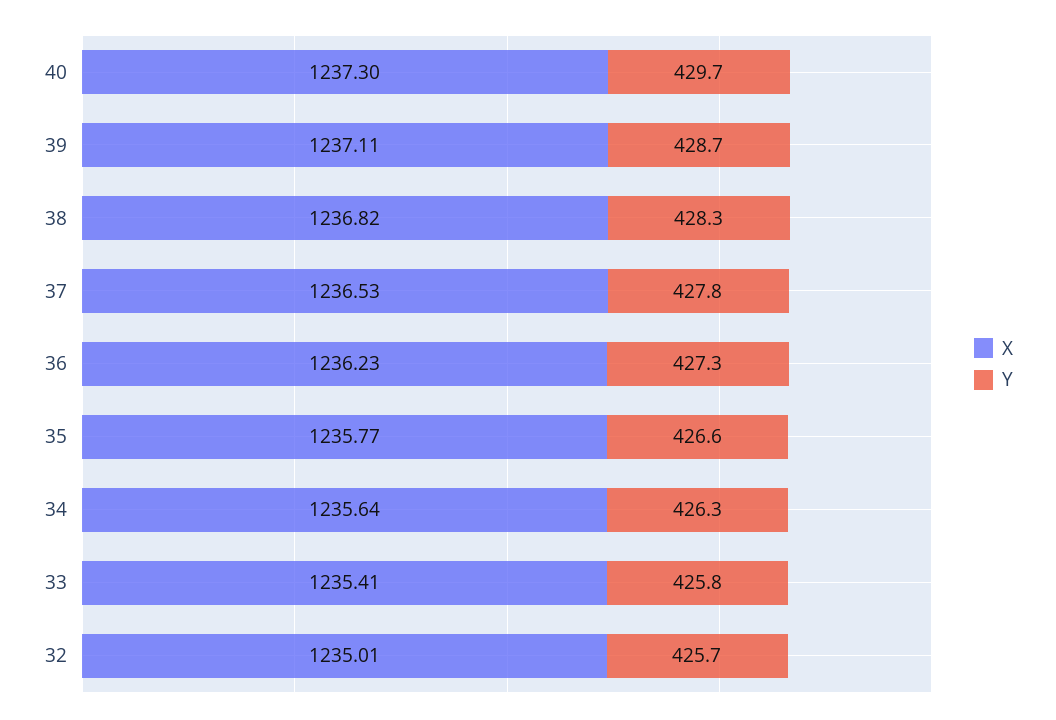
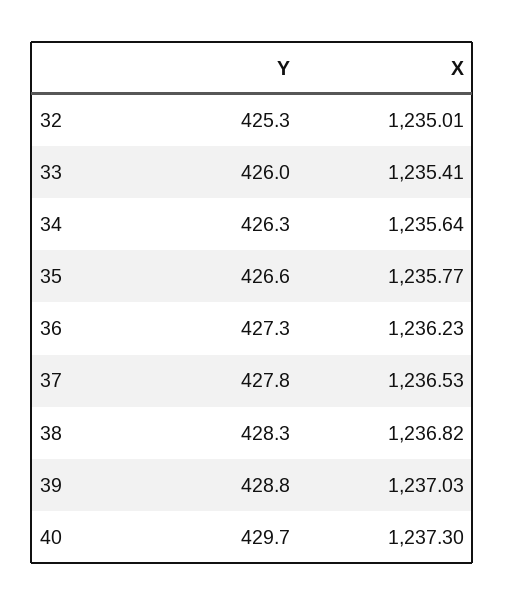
  {
    "X": {
      "40": 1237.3,
-     "39": 1237.11,
+     "39": 1237.03,
      "38": 1236.82,
      "37": 1236.53,
      "36": 1236.23,
      "35": 1235.77,
      "34": 1235.64,
      "33": 1235.41,
      "32": 1235.01
    },
    "Y": {
      "40": 429.7,
-     "39": 428.7,
+     "39": 428.8,
      "38": 428.3,
      "37": 427.8,
      "36": 427.3,
      "35": 426.6,
      "34": 426.3,
-     "33": 425.8,
+     "33": 426,
-     "32": 425.7
+     "32": 425.3
    }
  }

